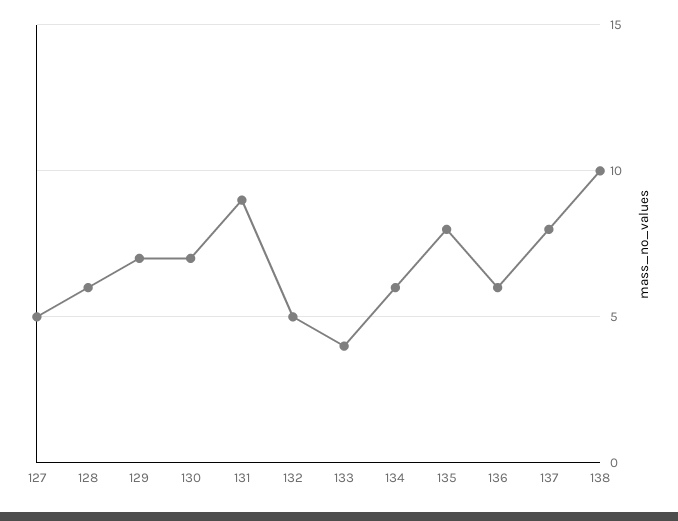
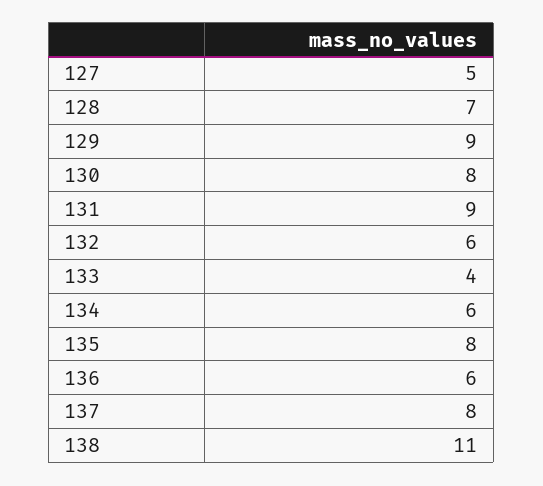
  {
    "127": 5,
-   "128": 6,
+   "128": 7,
-   "129": 7,
+   "129": 9,
-   "130": 7,
+   "130": 8,
    "131": 9,
-   "132": 5,
+   "132": 6,
    "133": 4,
    "134": 6,
    "135": 8,
    "136": 6,
    "137": 8,
-   "138": 10
+   "138": 11
  }

